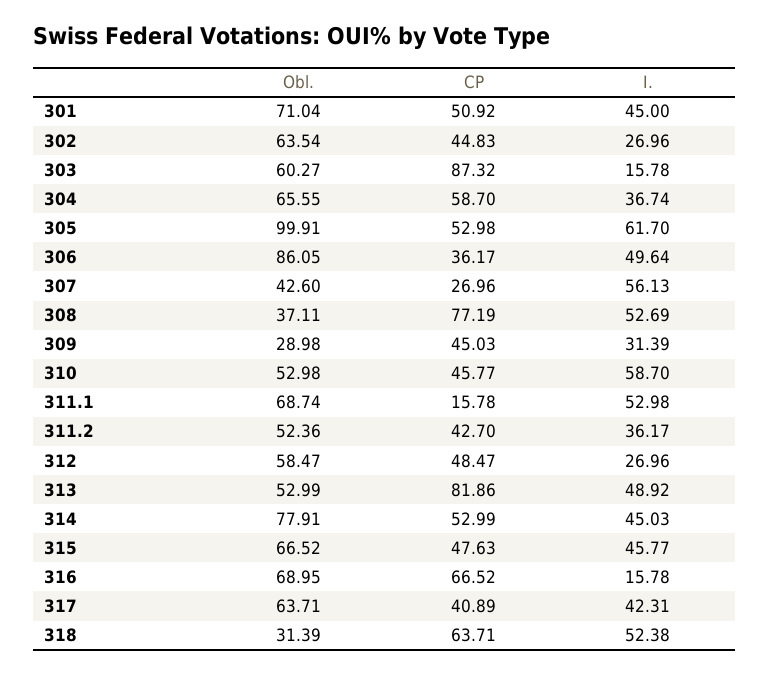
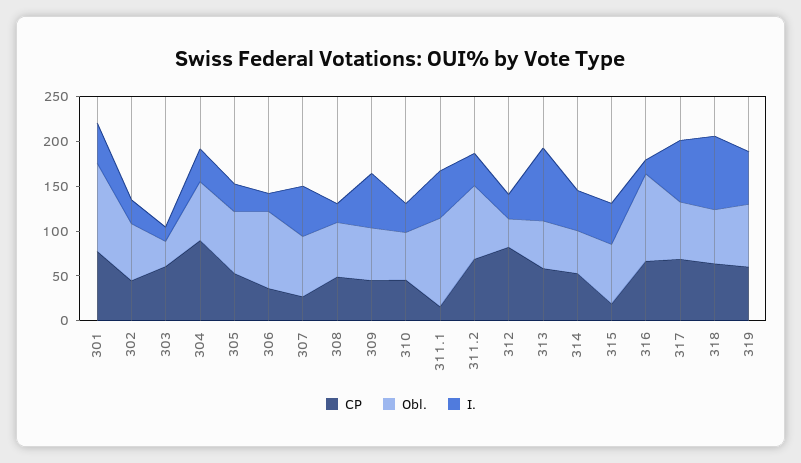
  {
    "Obl.": {
-     "301": 71.04,
+     "301": 100,
      "302": 63.54,
-     "303": 60.27,
+     "303": 30,
      "304": 65.55,
-     "305": 99.91,
+     "305": 70,
      "306": 86.05,
-     "307": 42.6,
+     "307": 70,
-     "308": 37.11,
+     "308": 60,
-     "309": 28.98,
+     "309": 60,
      "310": 52.98,
-     "311.1": 68.74,
+     "311.1": 100,
-     "311.2": 52.36,
+     "311.2": 80,
-     "312": 58.47,
+     "312": 30,
      "313": 52.99,
-     "314": 77.91,
+     "314": 50,
      "315": 66.52,
-     "316": 68.95,
+     "316": 100,
      "317": 63.71,
-     "318": 31.39
+     "318": 60,
+     "319": 70
    },
    "CP": {
-     "301": 50.92,
+     "301": 80,
      "302": 44.83,
-     "303": 87.32,
+     "303": 60,
-     "304": 58.7,
+     "304": 90,
      "305": 52.98,
      "306": 36.17,
      "307": 26.96,
-     "308": 77.19,
+     "308": 50,
      "309": 45.03,
      "310": 45.77,
      "311.1": 15.78,
-     "311.2": 42.7,
+     "311.2": 70,
-     "312": 48.47,
+     "312": 80,
-     "313": 81.86,
+     "313": 60,
      "314": 52.99,
-     "315": 47.63,
+     "315": 20,
      "316": 66.52,
-     "317": 40.89,
+     "317": 70,
-     "318": 63.71
+     "318": 63.71,
+     "319": 60
    },
    "I.": {
      "301": 45,
      "302": 26.96,
      "303": 15.78,
      "304": 36.74,
-     "305": 61.7,
+     "305": 30,
-     "306": 49.64,
+     "306": 20,
      "307": 56.13,
-     "308": 52.69,
+     "308": 20,
-     "309": 31.39,
+     "309": 60,
-     "310": 58.7,
+     "310": 30,
      "311.1": 52.98,
      "311.2": 36.17,
      "312": 26.96,
-     "313": 48.92,
+     "313": 80,
      "314": 45.03,
      "315": 45.77,
      "316": 15.78,
-     "317": 42.31,
+     "317": 70,
-     "318": 52.38
+     "318": 80,
+     "319": 60
    }
  }

